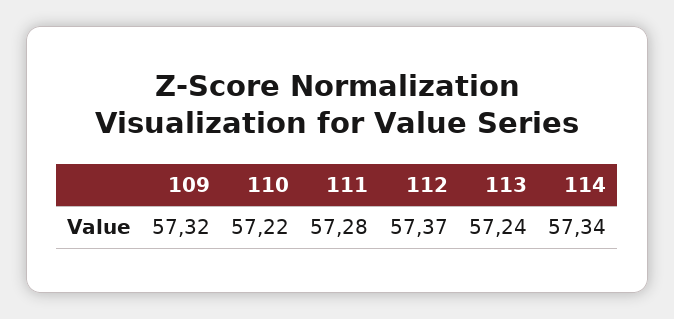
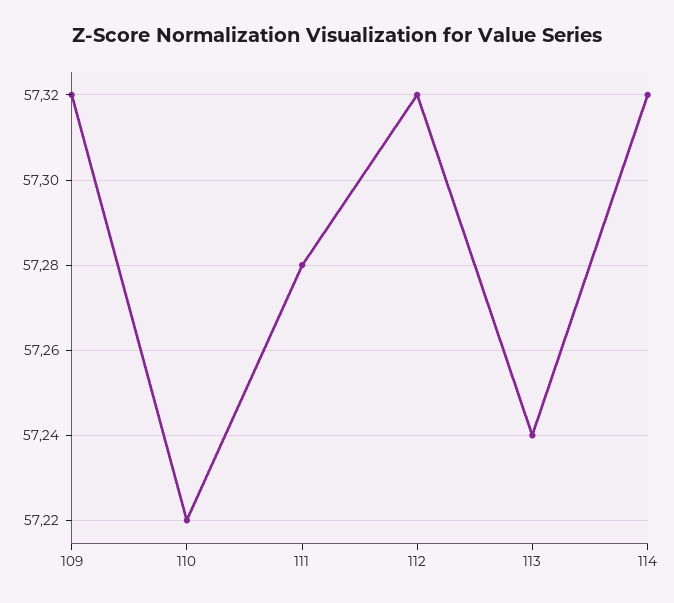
  {
    "109": 57.32,
    "110": 57.22,
    "111": 57.28,
-   "112": 57.37,
+   "112": 57.32,
    "113": 57.24,
-   "114": 57.34
+   "114": 57.32
  }

